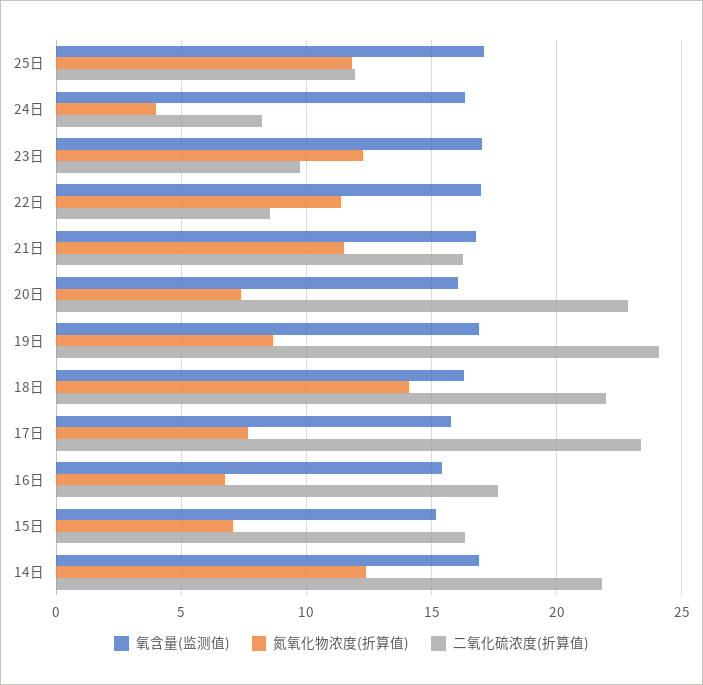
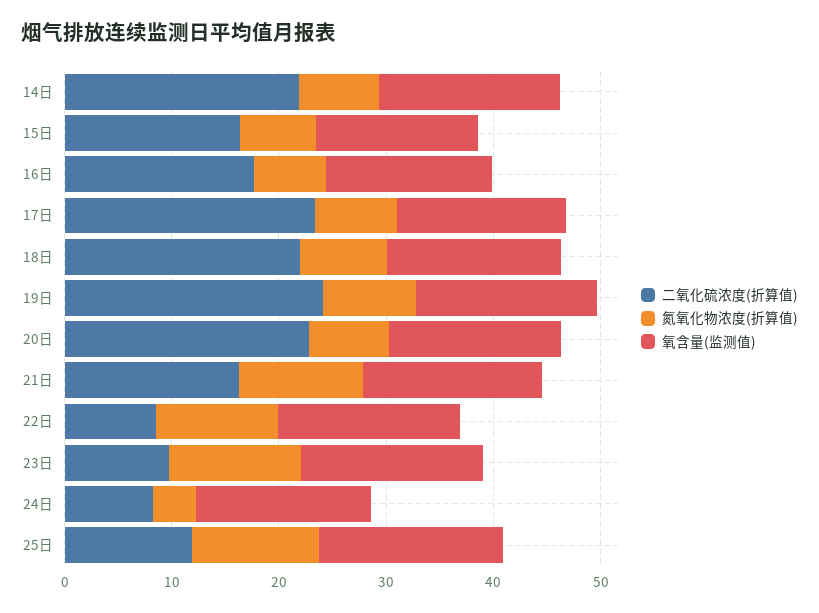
  {
    "氧含量(监测值)": {
      "25日": 17,
      "24日": 16.5,
      "23日": 17,
      "22日": 17,
      "21日": 17,
      "20日": 16,
      "19日": 17,
      "18日": 16.5,
      "17日": 16,
      "16日": 15.5,
      "15日": 15,
      "14日": 17
    },
    "氮氧化物浓度(折算值)": {
      "25日": 12,
      "24日": 4,
      "23日": 12.5,
      "22日": 11.5,
      "21日": 11.5,
      "20日": 7.5,
      "19日": 8.5,
-     "18日": 14,
+     "18日": 8,
      "17日": 7.5,
      "16日": 7,
      "15日": 7,
-     "14日": 12.5
+     "14日": 8
    },
    "二氧化硫浓度(折算值)": {
      "25日": 12,
      "24日": 8,
      "23日": 9.5,
      "22日": 8.5,
      "21日": 16.5,
      "20日": 23,
      "19日": 24,
      "18日": 22,
      "17日": 23.5,
      "16日": 17.5,
      "15日": 16.5,
      "14日": 22
    }
  }

